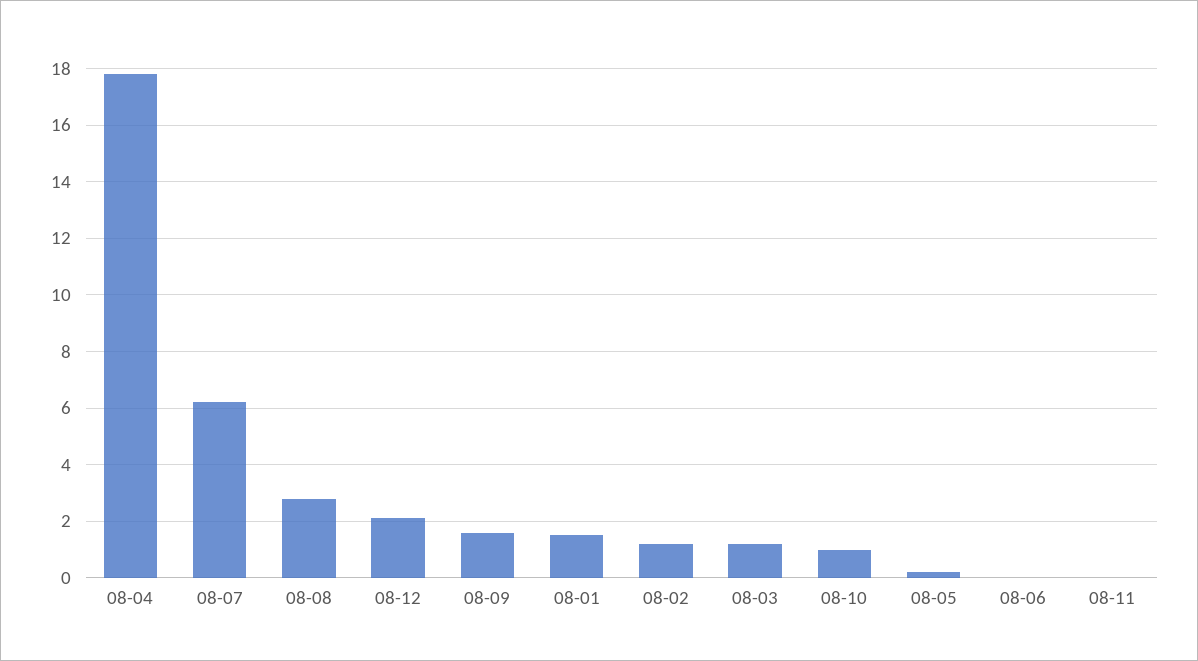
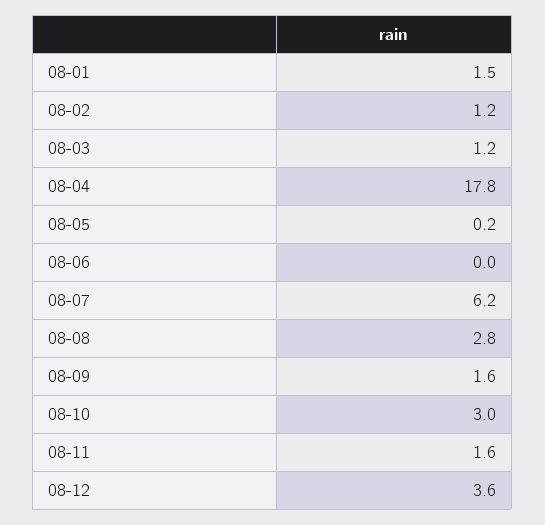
  {
    "08-04": 17.8,
    "08-07": 6.2,
    "08-08": 2.8,
-   "08-12": 2,
+   "08-12": 3.6,
    "08-09": 1.6,
    "08-01": 1.5,
    "08-02": 1.2,
    "08-03": 1.2,
-   "08-10": 1,
+   "08-10": 3,
    "08-05": 0.2,
    "08-06": 0,
-   "08-11": 0
+   "08-11": 1.6
  }

